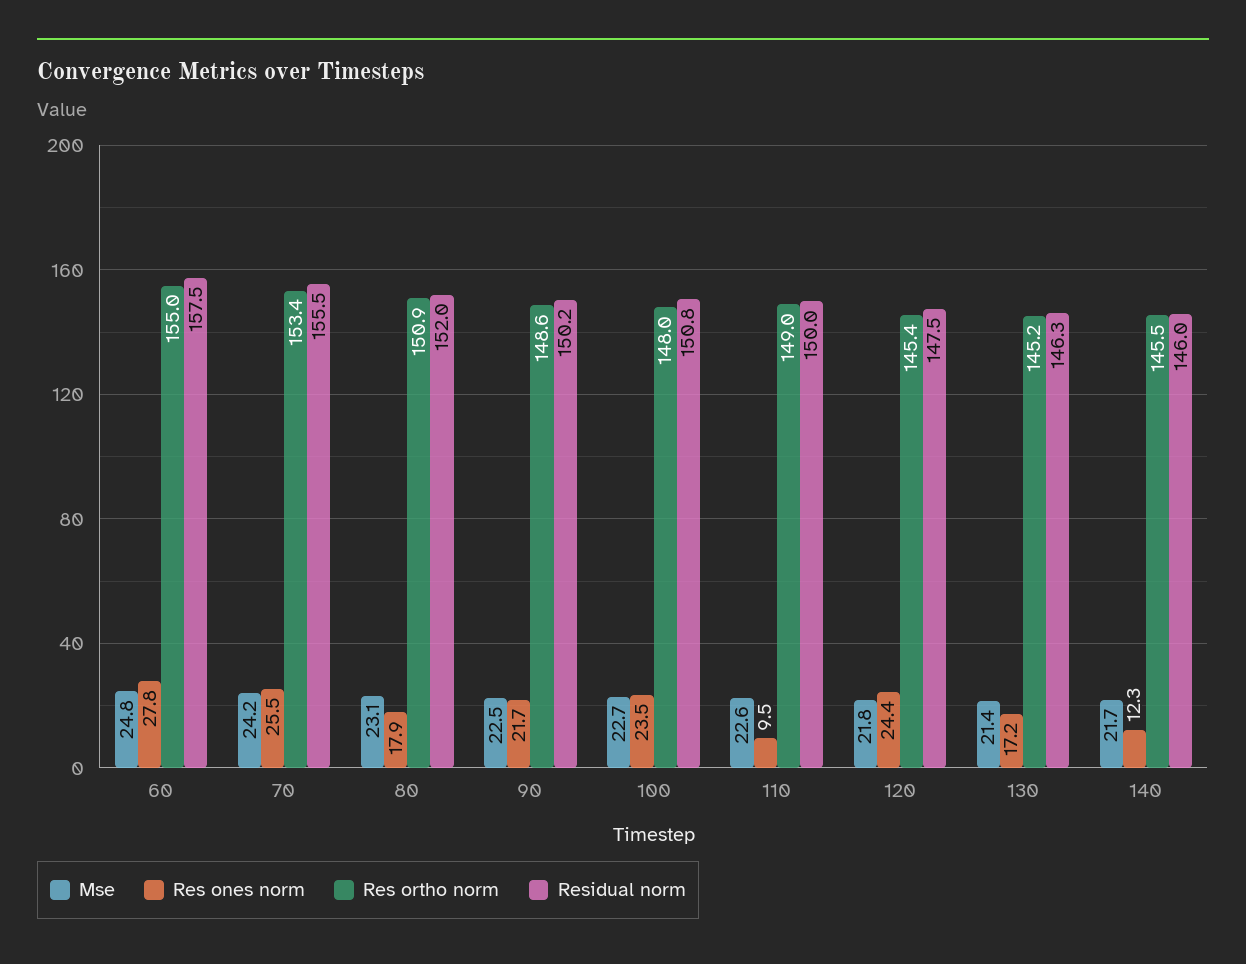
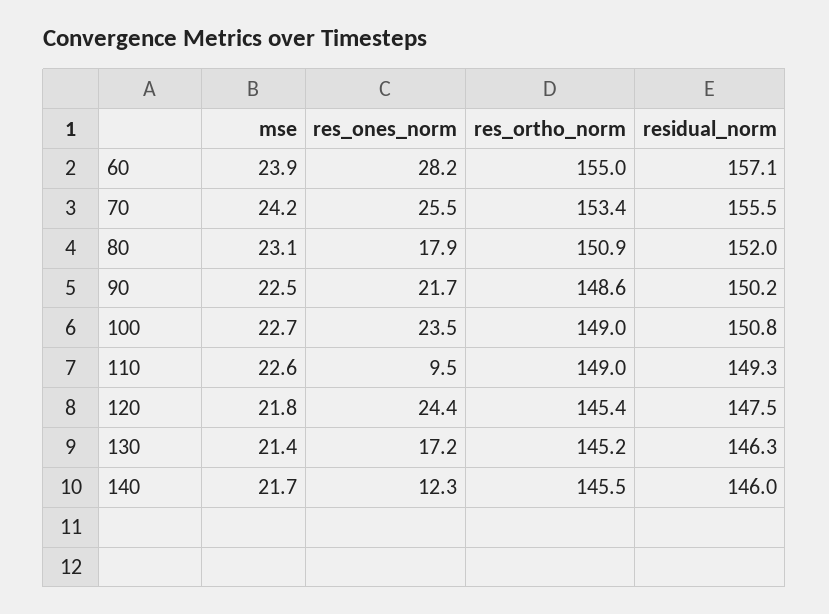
  {
    "Mse": {
-     "60": 24.8,
+     "60": 23.9,
      "70": 24.2,
      "80": 23.1,
      "90": 22.5,
      "100": 22.7,
      "110": 22.6,
      "120": 21.8,
      "130": 21.4,
      "140": 21.7
    },
    "Res ones norm": {
-     "60": 27.8,
+     "60": 28.2,
      "70": 25.5,
      "80": 17.9,
      "90": 21.7,
      "100": 23.5,
      "110": 9.5,
      "120": 24.4,
      "130": 17.2,
      "140": 12.3
    },
    "Res ortho norm": {
      "60": 155,
      "70": 153.4,
      "80": 150.9,
      "90": 148.6,
-     "100": 148,
+     "100": 149,
      "110": 149,
      "120": 145.4,
      "130": 145.2,
      "140": 145.5
    },
    "Residual norm": {
-     "60": 157.5,
+     "60": 157.1,
      "70": 155.5,
      "80": 152,
      "90": 150.2,
      "100": 150.8,
-     "110": 150,
+     "110": 149.3,
      "120": 147.5,
      "130": 146.3,
      "140": 146
    }
  }

